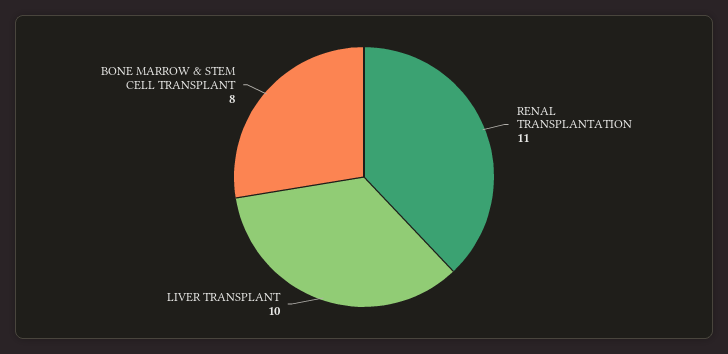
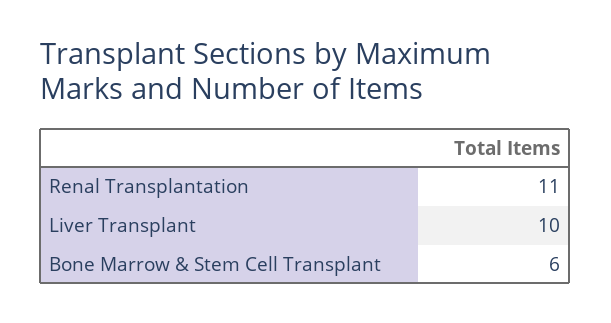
  {
    "RENAL TRANSPLANTATION": 11,
    "LIVER TRANSPLANT": 10,
-   "BONE MARROW & STEM CELL TRANSPLANT": 8
+   "BONE MARROW & STEM CELL TRANSPLANT": 6
  }

